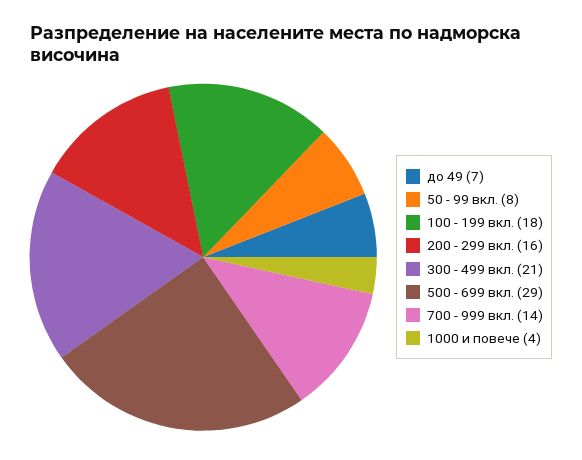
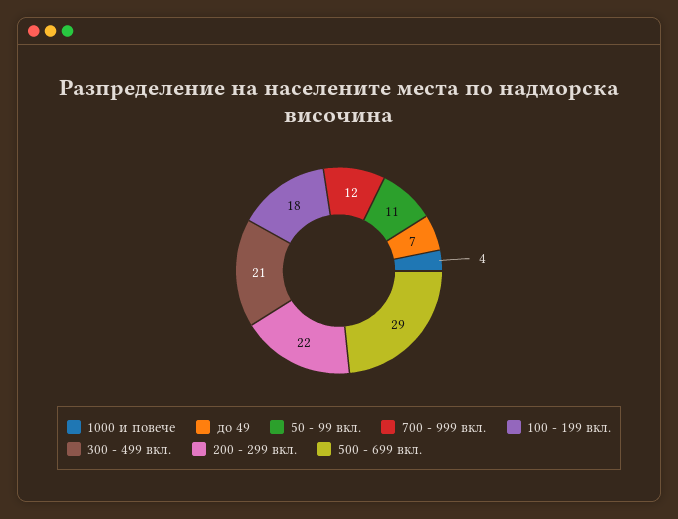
  {
    "до 49": 7,
-   "50 - 99 вкл.": 8,
+   "50 - 99 вкл.": 11,
    "100 - 199 вкл.": 18,
-   "200 - 299 вкл.": 16,
+   "200 - 299 вкл.": 22,
    "300 - 499 вкл.": 21,
    "500 - 699 вкл.": 29,
-   "700 - 999 вкл.": 14,
+   "700 - 999 вкл.": 12,
    "1000 и повече": 4
  }

